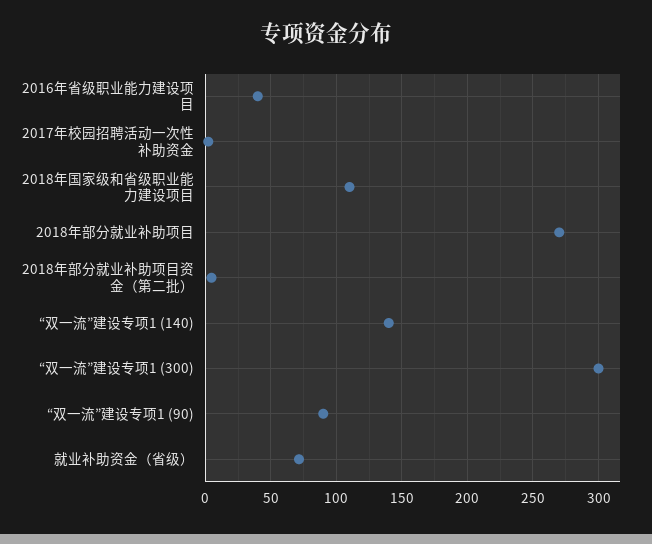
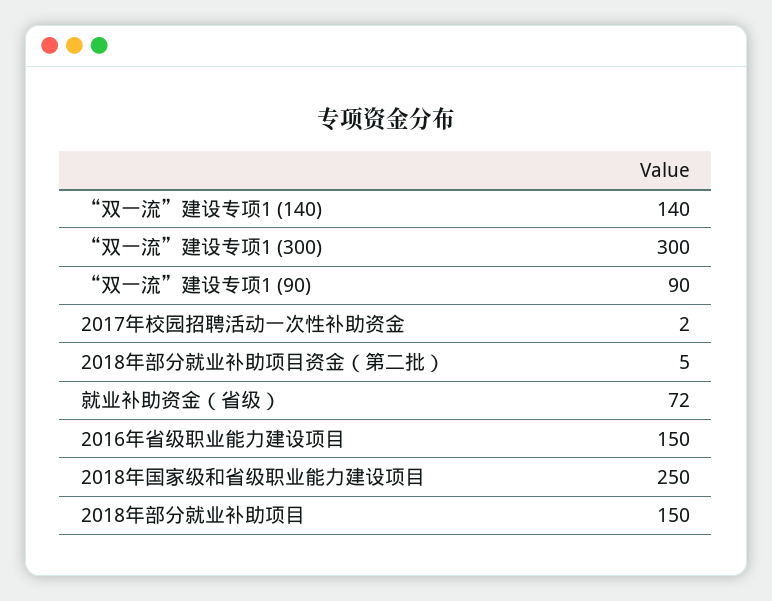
  {
-   "2016年省级职业能力建设项目": 40,
+   "2016年省级职业能力建设项目": 150,
    "2017年校园招聘活动一次性补助资金": 2,
-   "2018年国家级和省级职业能力建设项目": 110,
+   "2018年国家级和省级职业能力建设项目": 250,
-   "2018年部分就业补助项目": 270,
+   "2018年部分就业补助项目": 150,
    "2018年部分就业补助项目资金（第二批）": 5,
    "“双一流”建设专项1 (140)": 140,
    "“双一流”建设专项1 (300)": 300,
    "“双一流”建设专项1 (90)": 90,
    "就业补助资金（省级）": 72
  }

